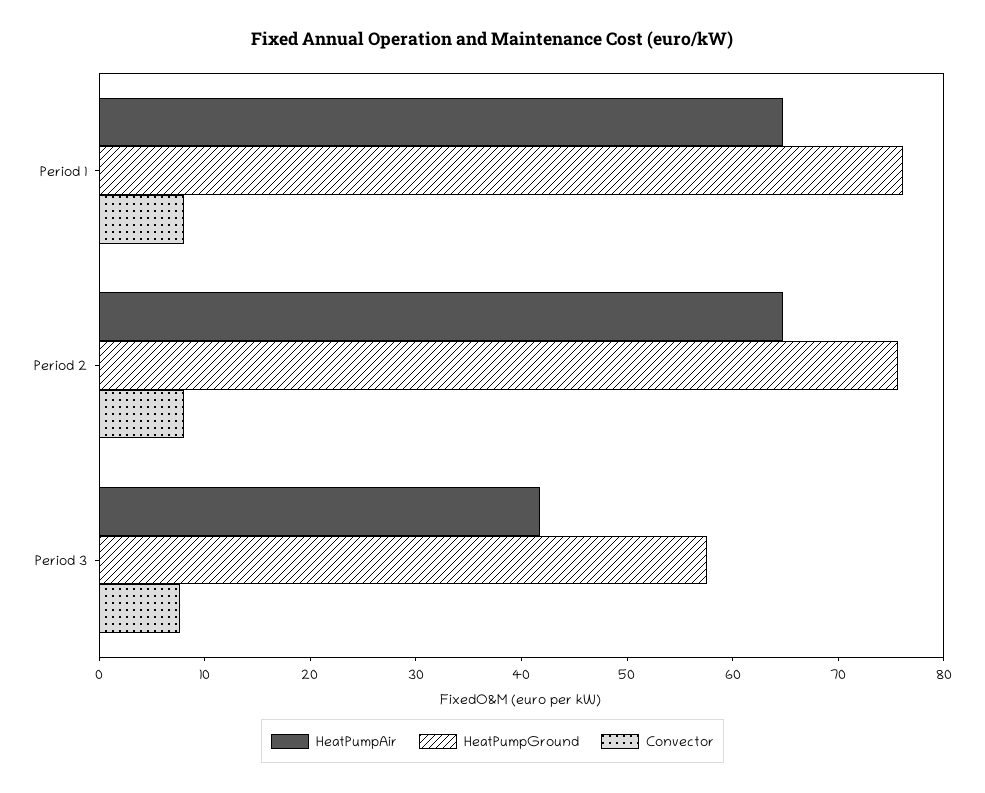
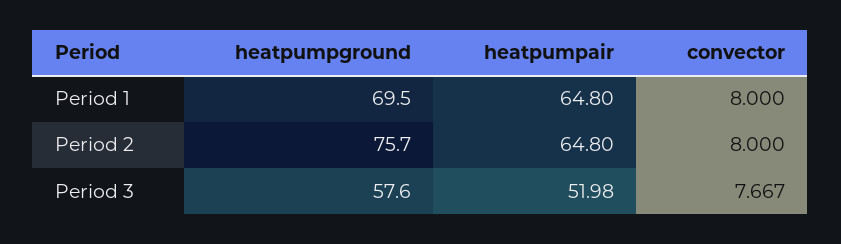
  {
    "HeatPumpAir": {
      "Period 1": 64.8,
      "Period 2": 64.8,
-     "Period 3": 42
+     "Period 3": 51.98
    },
    "HeatPumpGround": {
-     "Period 1": 76,
+     "Period 1": 69.5,
      "Period 2": 75.7,
      "Period 3": 57.6
    },
    "Convector": {
      "Period 1": 8,
      "Period 2": 8,
      "Period 3": 7.667
    }
  }

